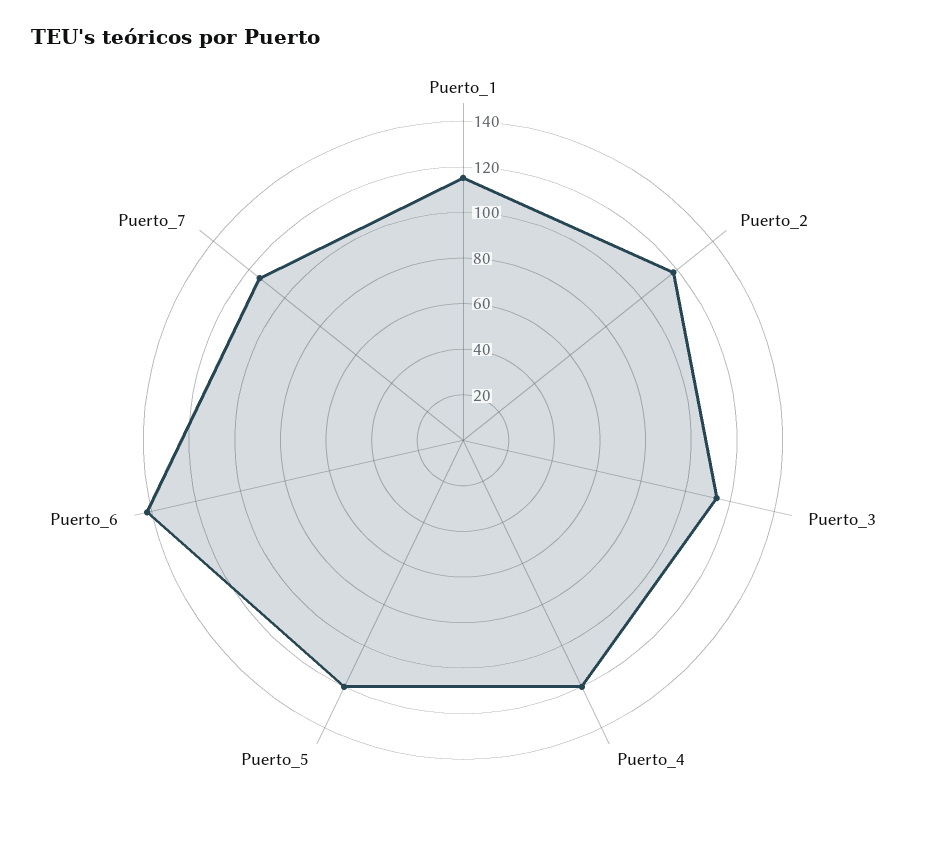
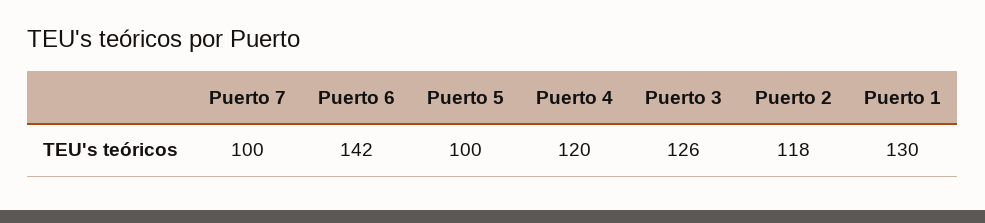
  {
-   "Puerto_1": 115,
+   "Puerto_1": 130,
    "Puerto_2": 118,
-   "Puerto_3": 115,
+   "Puerto_3": 126,
    "Puerto_4": 120,
-   "Puerto_5": 120,
+   "Puerto_5": 100,
    "Puerto_6": 142,
-   "Puerto_7": 115
+   "Puerto_7": 100
  }

